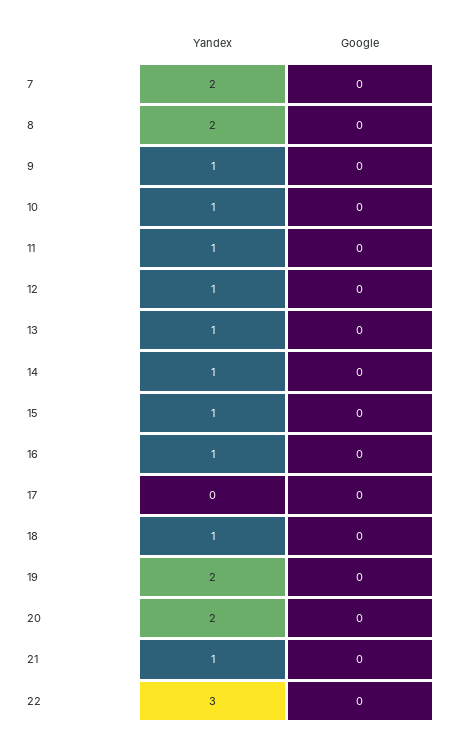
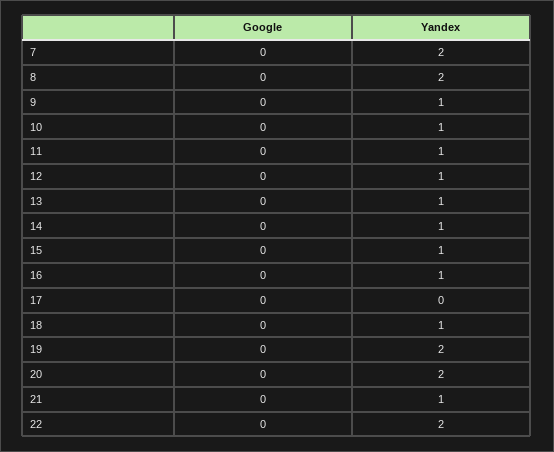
  {
    "Yandex": {
      "7": 2,
      "8": 2,
      "9": 1,
      "10": 1,
      "11": 1,
      "12": 1,
      "13": 1,
      "14": 1,
      "15": 1,
      "16": 1,
      "17": 0,
      "18": 1,
      "19": 2,
      "20": 2,
      "21": 1,
-     "22": 3
+     "22": 2
    },
    "Google": {
      "7": 0,
      "8": 0,
      "9": 0,
      "10": 0,
      "11": 0,
      "12": 0,
      "13": 0,
      "14": 0,
      "15": 0,
      "16": 0,
      "17": 0,
      "18": 0,
      "19": 0,
      "20": 0,
      "21": 0,
      "22": 0
    }
  }

